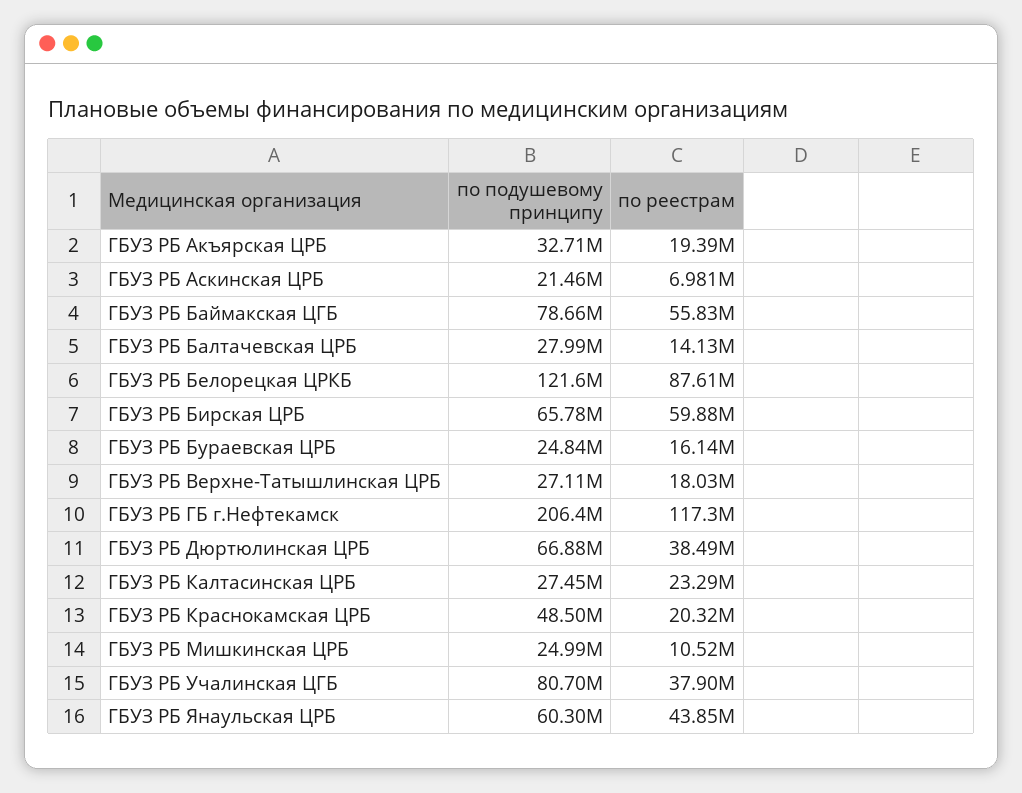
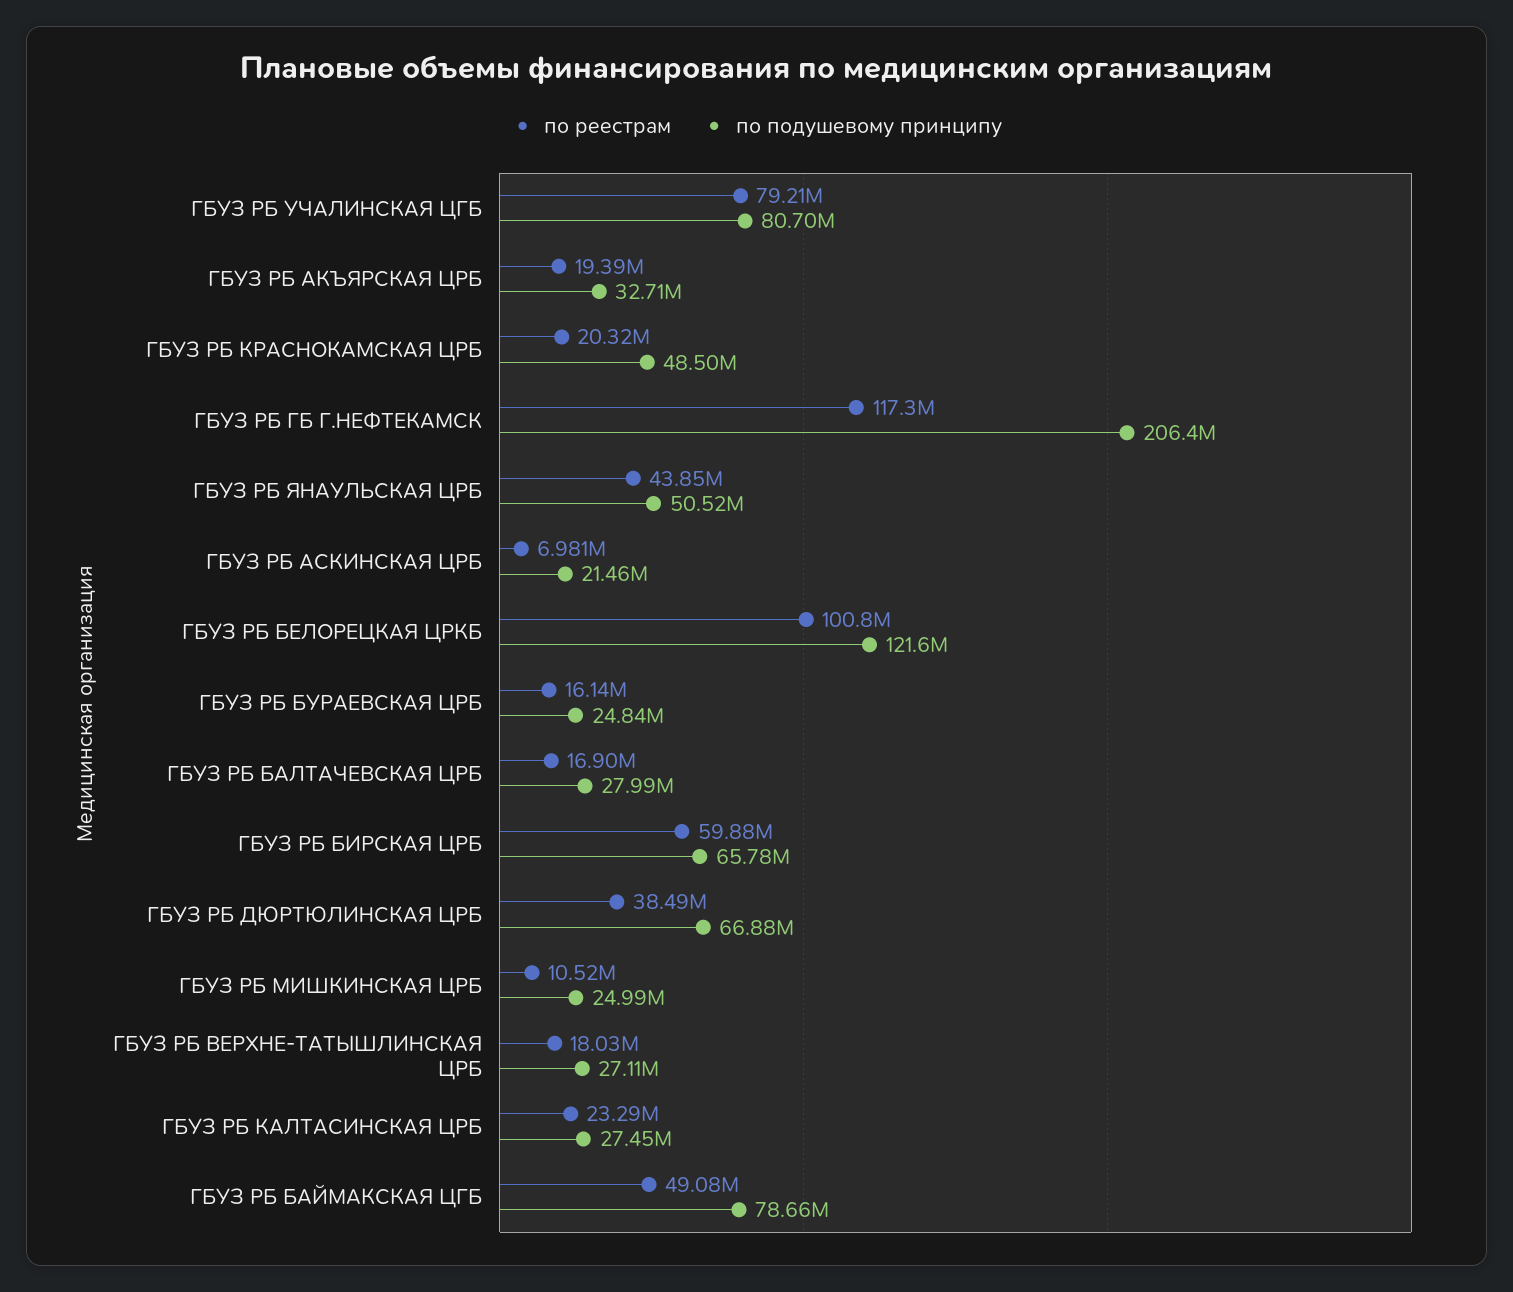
  {
    "по подушевому принципу": {
      "ГБУЗ РБ Акъярская ЦРБ": 32710000,
      "ГБУЗ РБ Аскинская ЦРБ": 21460000,
      "ГБУЗ РБ Баймакская ЦГБ": 78660000,
      "ГБУЗ РБ Балтачевская ЦРБ": 27990000,
      "ГБУЗ РБ Белорецкая ЦРКБ": 121600000,
      "ГБУЗ РБ Бирская ЦРБ": 65780000,
      "ГБУЗ РБ Бураевская ЦРБ": 24840000,
      "ГБУЗ РБ Верхне-Татышлинская ЦРБ": 27110000,
      "ГБУЗ РБ ГБ г.Нефтекамск": 206400000,
      "ГБУЗ РБ Дюртюлинская ЦРБ": 66880000,
      "ГБУЗ РБ Калтасинская ЦРБ": 27450000,
      "ГБУЗ РБ Краснокамская ЦРБ": 48500000,
      "ГБУЗ РБ Мишкинская ЦРБ": 24990000,
      "ГБУЗ РБ Учалинская ЦГБ": 80700000,
-     "ГБУЗ РБ Янаульская ЦРБ": 60300000
+     "ГБУЗ РБ Янаульская ЦРБ": 50520000
    },
    "по реестрам": {
      "ГБУЗ РБ Акъярская ЦРБ": 19390000,
      "ГБУЗ РБ Аскинская ЦРБ": 6981000,
-     "ГБУЗ РБ Баймакская ЦГБ": 55830000,
+     "ГБУЗ РБ Баймакская ЦГБ": 49080000,
-     "ГБУЗ РБ Балтачевская ЦРБ": 14130000,
+     "ГБУЗ РБ Балтачевская ЦРБ": 16900000,
-     "ГБУЗ РБ Белорецкая ЦРКБ": 87610000,
+     "ГБУЗ РБ Белорецкая ЦРКБ": 100800000,
      "ГБУЗ РБ Бирская ЦРБ": 59880000,
      "ГБУЗ РБ Бураевская ЦРБ": 16140000,
      "ГБУЗ РБ Верхне-Татышлинская ЦРБ": 18030000,
      "ГБУЗ РБ ГБ г.Нефтекамск": 117300000,
      "ГБУЗ РБ Дюртюлинская ЦРБ": 38490000,
      "ГБУЗ РБ Калтасинская ЦРБ": 23290000,
      "ГБУЗ РБ Краснокамская ЦРБ": 20320000,
      "ГБУЗ РБ Мишкинская ЦРБ": 10520000,
-     "ГБУЗ РБ Учалинская ЦГБ": 37900000,
+     "ГБУЗ РБ Учалинская ЦГБ": 79210000,
      "ГБУЗ РБ Янаульская ЦРБ": 43850000
    }
  }

